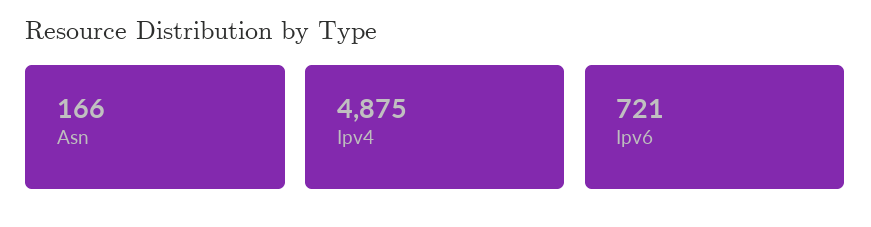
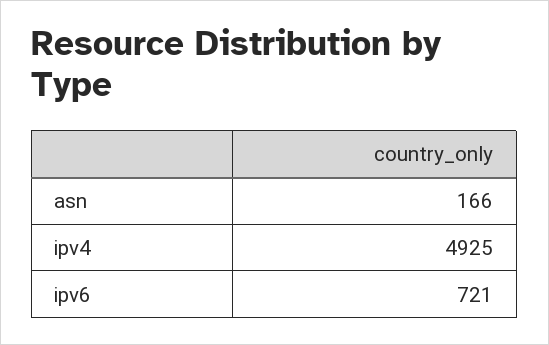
  {
    "Asn": 166,
-   "Ipv4": 4875,
+   "Ipv4": 4925,
    "Ipv6": 721
  }

